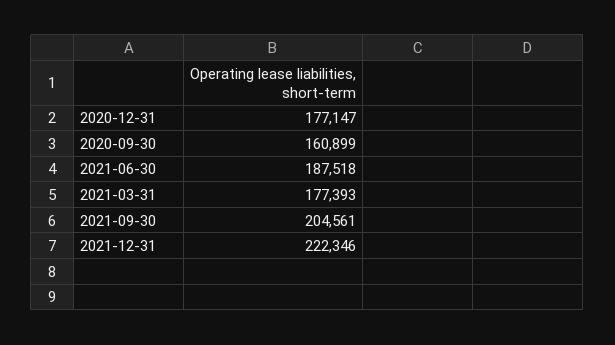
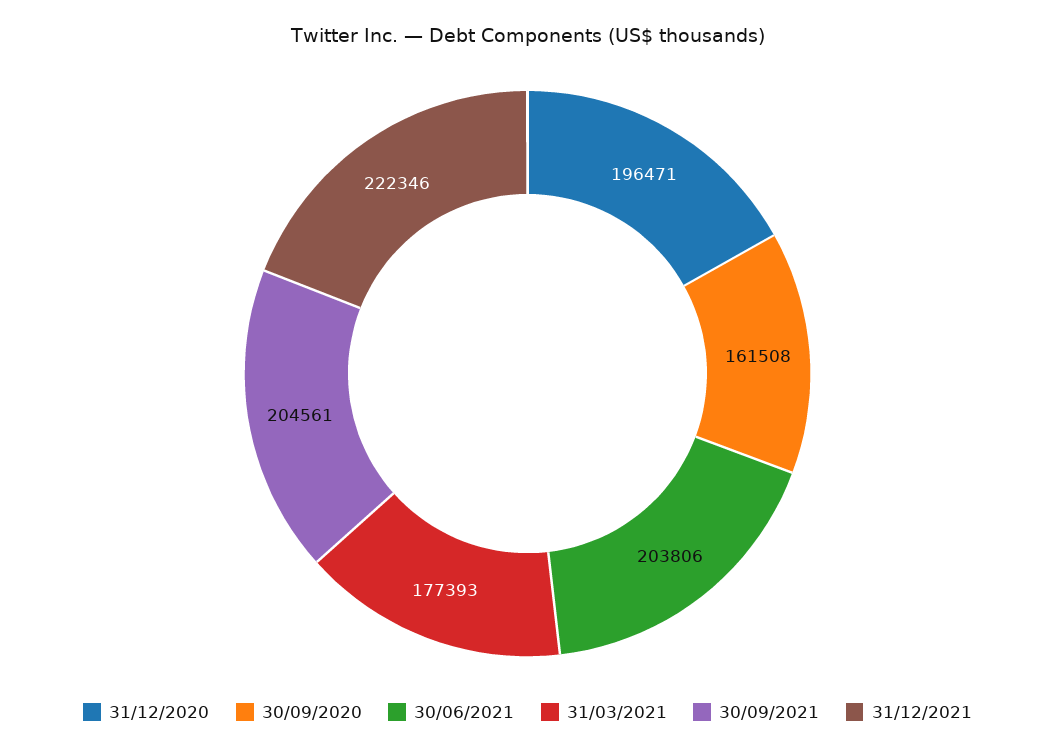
  {
-   "2020-12-31": 177147,
+   "2020-12-31": 196471,
-   "2020-09-30": 160899,
+   "2020-09-30": 161508,
-   "2021-06-30": 187518,
+   "2021-06-30": 203806,
    "2021-03-31": 177393,
    "2021-09-30": 204561,
    "2021-12-31": 222346
  }

